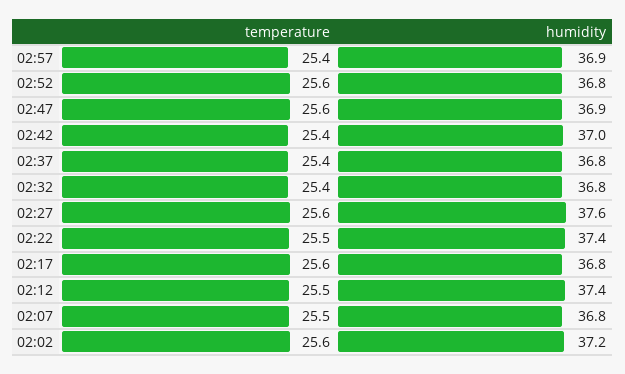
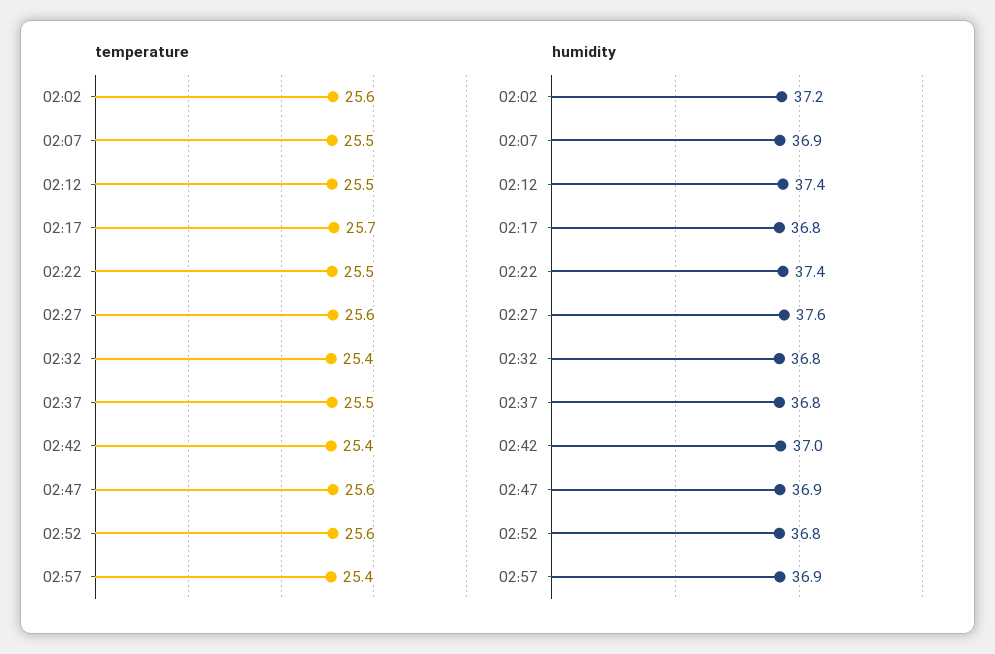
  {
    "temperature": {
      "02:57": 25.4,
      "02:52": 25.6,
      "02:47": 25.6,
      "02:42": 25.4,
-     "02:37": 25.4,
+     "02:37": 25.5,
      "02:32": 25.4,
      "02:27": 25.6,
      "02:22": 25.5,
-     "02:17": 25.6,
+     "02:17": 25.7,
      "02:12": 25.5,
      "02:07": 25.5,
      "02:02": 25.6
    },
    "humidity": {
      "02:57": 36.9,
      "02:52": 36.8,
      "02:47": 36.9,
      "02:42": 37,
      "02:37": 36.8,
      "02:32": 36.8,
      "02:27": 37.6,
      "02:22": 37.4,
      "02:17": 36.8,
      "02:12": 37.4,
-     "02:07": 36.8,
+     "02:07": 36.9,
      "02:02": 37.2
    }
  }

